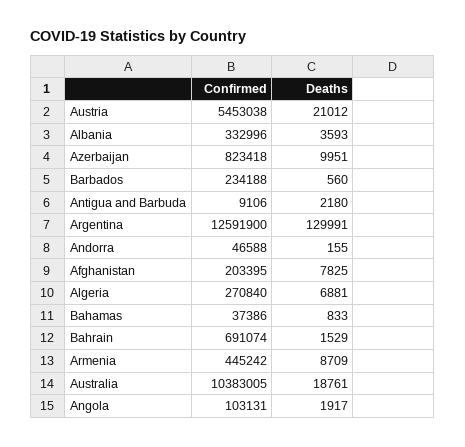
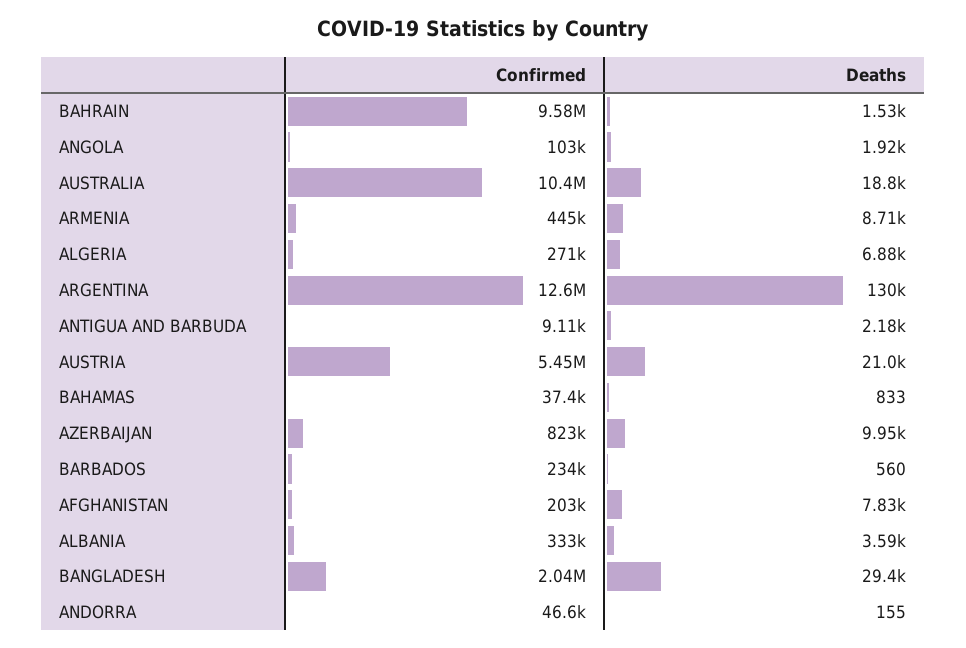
  {
    "Confirmed": {
      "Austria": 5453038,
      "Albania": 332996,
      "Azerbaijan": 823418,
      "Barbados": 234188,
      "Antigua and Barbuda": 9106,
      "Argentina": 12591900,
      "Andorra": 46588,
      "Afghanistan": 203395,
      "Algeria": 270840,
      "Bahamas": 37386,
-     "Bahrain": 691074,
+     "Bahrain": 9580000,
      "Armenia": 445242,
      "Australia": 10383005,
-     "Angola": 103131
+     "Angola": 103131,
+     "BANGLADESH": 2040000
    },
    "Deaths": {
      "Austria": 21012,
      "Albania": 3593,
      "Azerbaijan": 9951,
      "Barbados": 560,
      "Antigua and Barbuda": 2180,
      "Argentina": 129991,
      "Andorra": 155,
      "Afghanistan": 7825,
      "Algeria": 6881,
      "Bahamas": 833,
      "Bahrain": 1529,
      "Armenia": 8709,
      "Australia": 18761,
-     "Angola": 1917
+     "Angola": 1917,
+     "BANGLADESH": 29400
    }
  }

